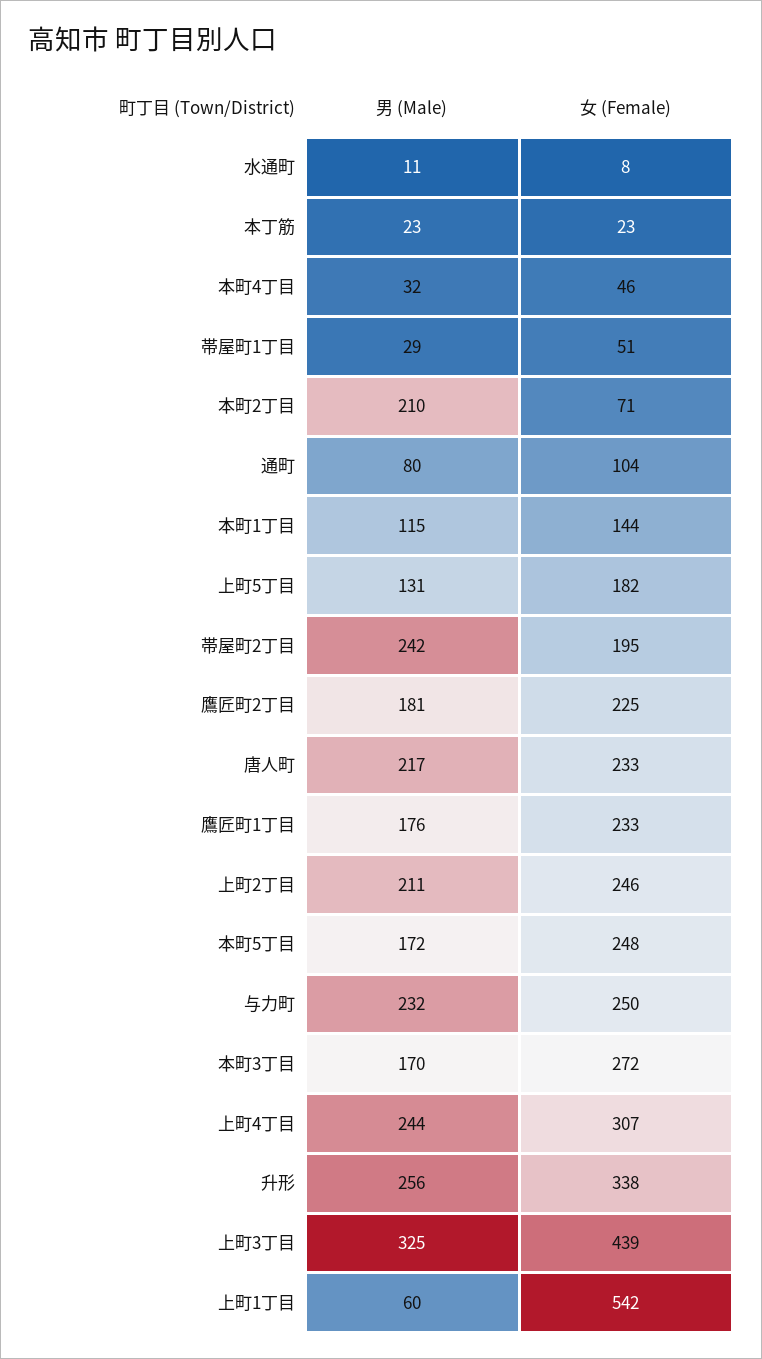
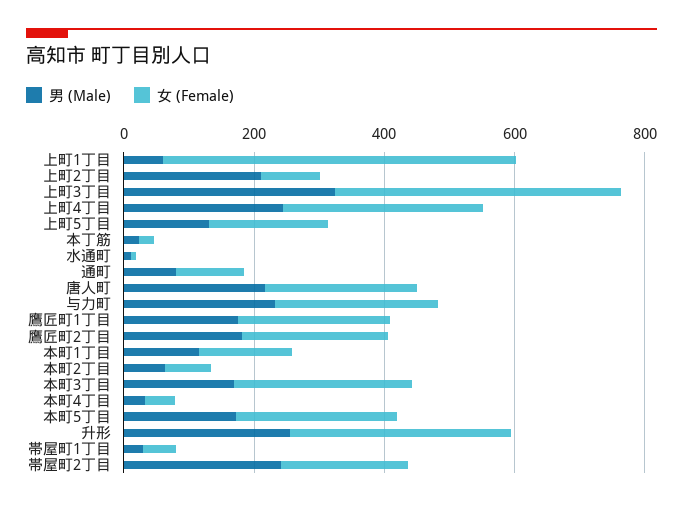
  {
    "男 (Male)": {
      "水通町": 11,
      "本丁筋": 23,
      "本町4丁目": 32,
      "帯屋町1丁目": 29,
-     "本町2丁目": 210,
+     "本町2丁目": 50,
      "通町": 80,
      "本町1丁目": 115,
      "上町5丁目": 131,
      "帯屋町2丁目": 242,
      "鷹匠町2丁目": 181,
      "唐人町": 217,
      "鷹匠町1丁目": 176,
      "上町2丁目": 211,
      "本町5丁目": 172,
      "与力町": 232,
      "本町3丁目": 170,
      "上町4丁目": 244,
      "升形": 256,
      "上町3丁目": 325,
      "上町1丁目": 60
    },
    "女 (Female)": {
      "水通町": 8,
      "本丁筋": 23,
      "本町4丁目": 46,
      "帯屋町1丁目": 51,
      "本町2丁目": 71,
      "通町": 104,
      "本町1丁目": 144,
      "上町5丁目": 182,
      "帯屋町2丁目": 195,
      "鷹匠町2丁目": 225,
      "唐人町": 233,
      "鷹匠町1丁目": 233,
-     "上町2丁目": 246,
+     "上町2丁目": 100,
      "本町5丁目": 248,
      "与力町": 250,
      "本町3丁目": 272,
      "上町4丁目": 307,
      "升形": 338,
      "上町3丁目": 439,
      "上町1丁目": 542
    }
  }

